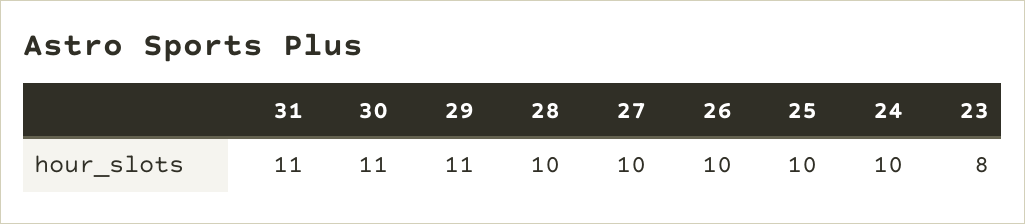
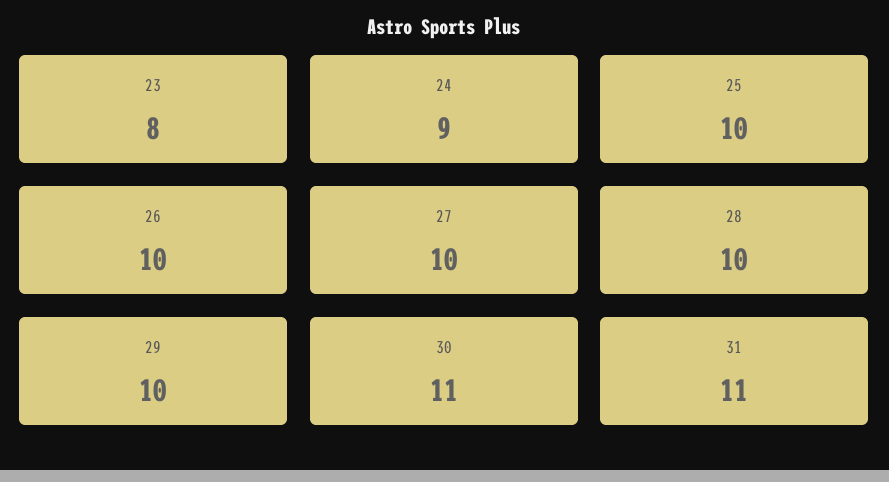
  {
    "31": 11,
    "30": 11,
-   "29": 11,
+   "29": 10,
    "28": 10,
    "27": 10,
    "26": 10,
    "25": 10,
-   "24": 10,
+   "24": 9,
    "23": 8
  }

